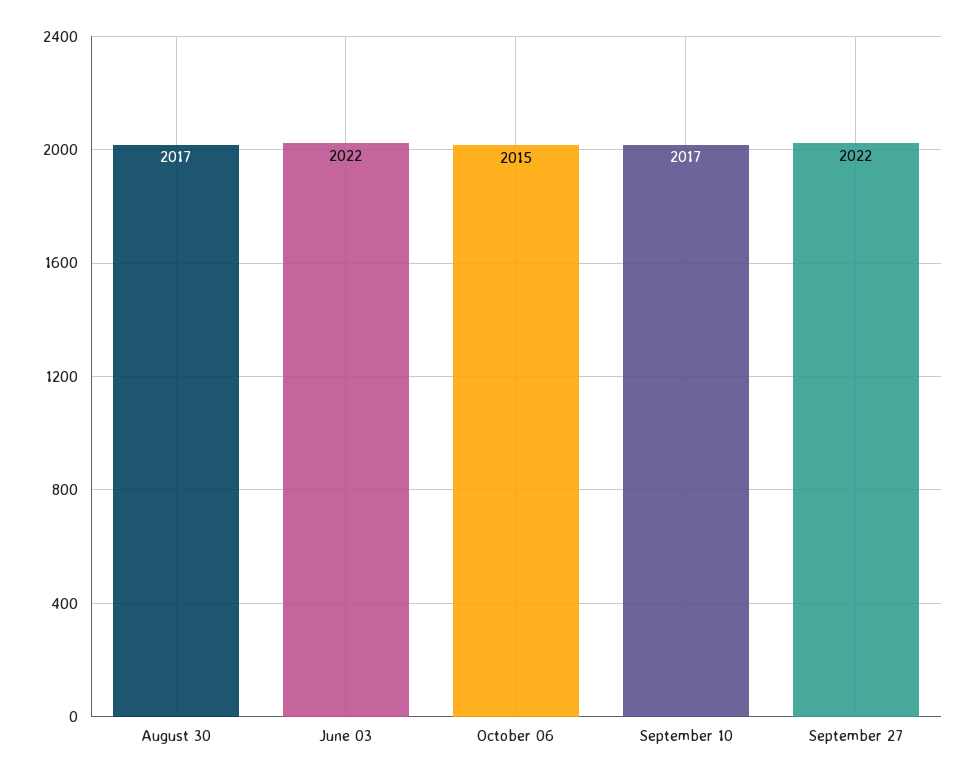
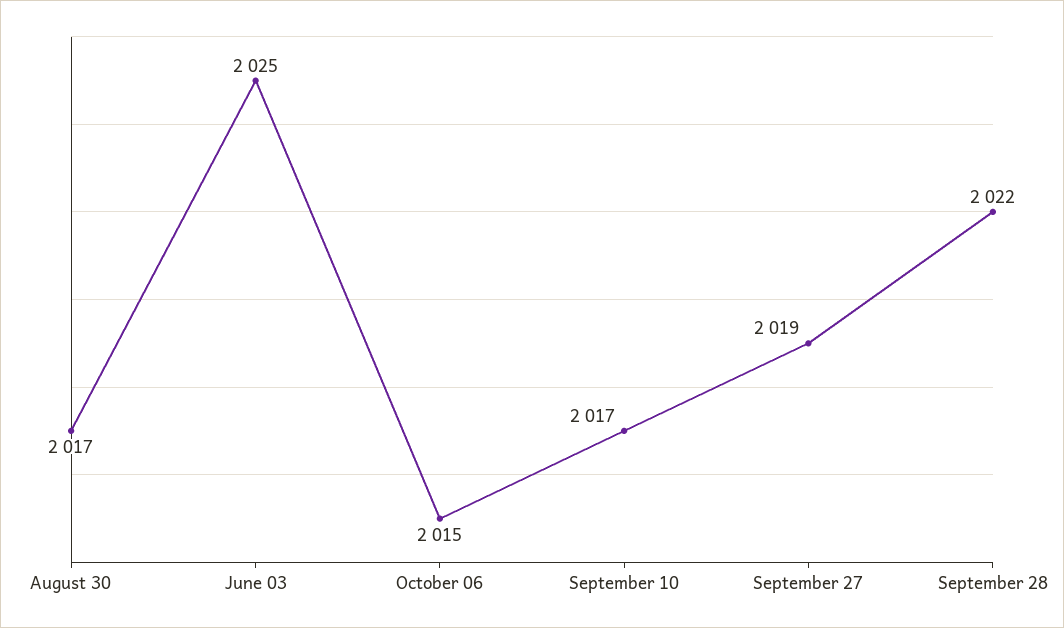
  {
    "August 30": 2017,
-   "June 03": 2022,
+   "June 03": 2025,
    "October 06": 2015,
    "September 10": 2017,
-   "September 27": 2022
+   "September 27": 2019,
+   "September 28": 2022
  }

